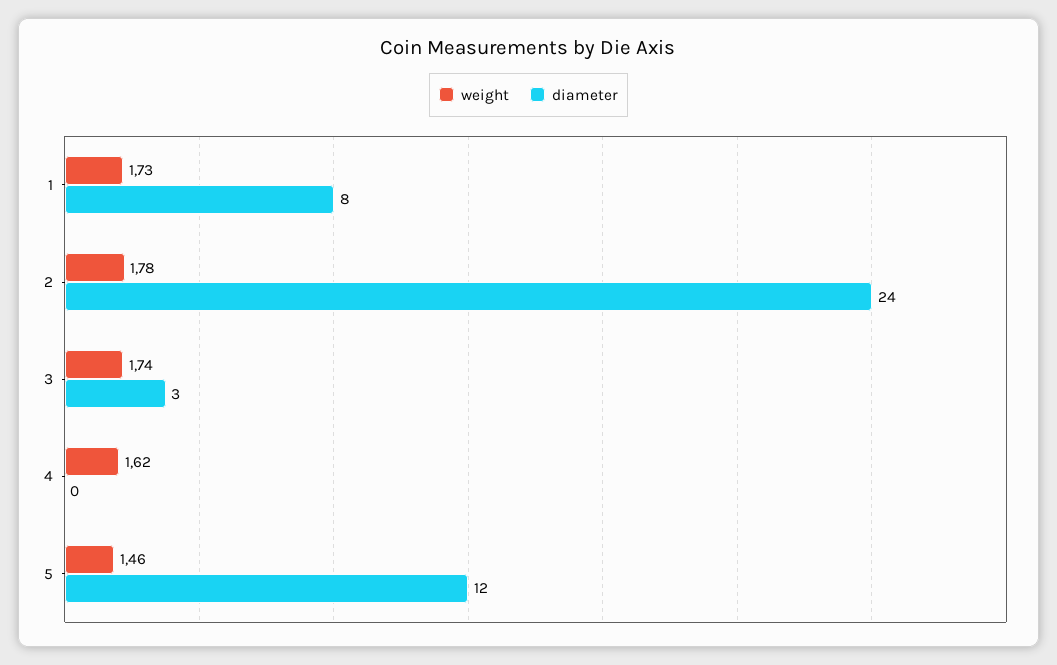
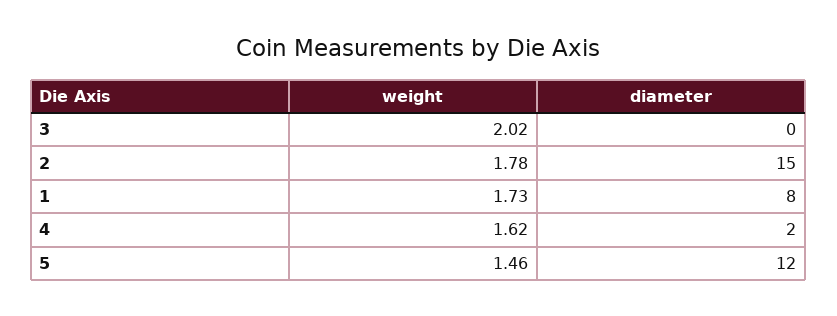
  {
    "weight": {
      "1": 1.73,
      "2": 1.78,
-     "3": 1.74,
+     "3": 2.02,
      "4": 1.62,
      "5": 1.46
    },
    "diameter": {
      "1": 8,
-     "2": 24,
+     "2": 15,
-     "3": 3,
+     "3": 0,
-     "4": 0,
+     "4": 2,
      "5": 12
    }
  }

